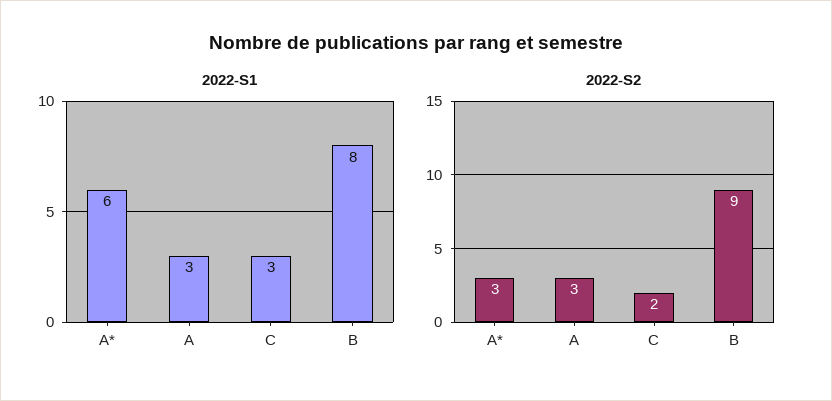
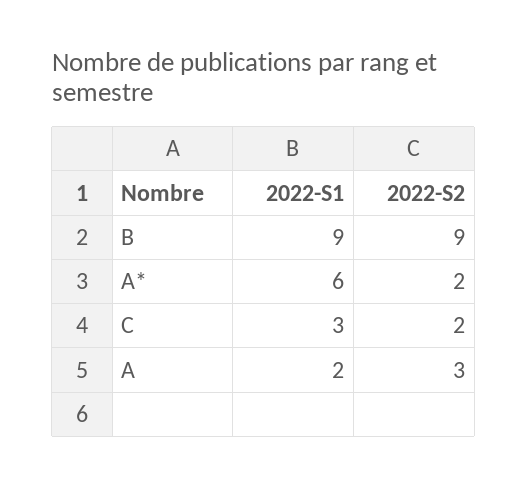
  {
    "2022-S1": {
      "A*": 6,
-     "A": 3,
+     "A": 2,
      "C": 3,
-     "B": 8
+     "B": 9
    },
    "2022-S2": {
-     "A*": 3,
+     "A*": 2,
      "A": 3,
      "C": 2,
      "B": 9
    }
  }

